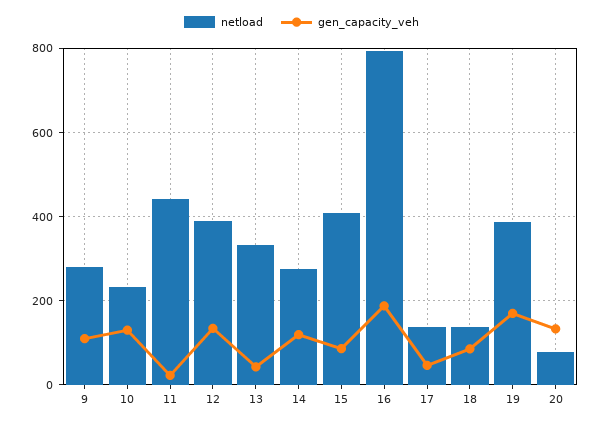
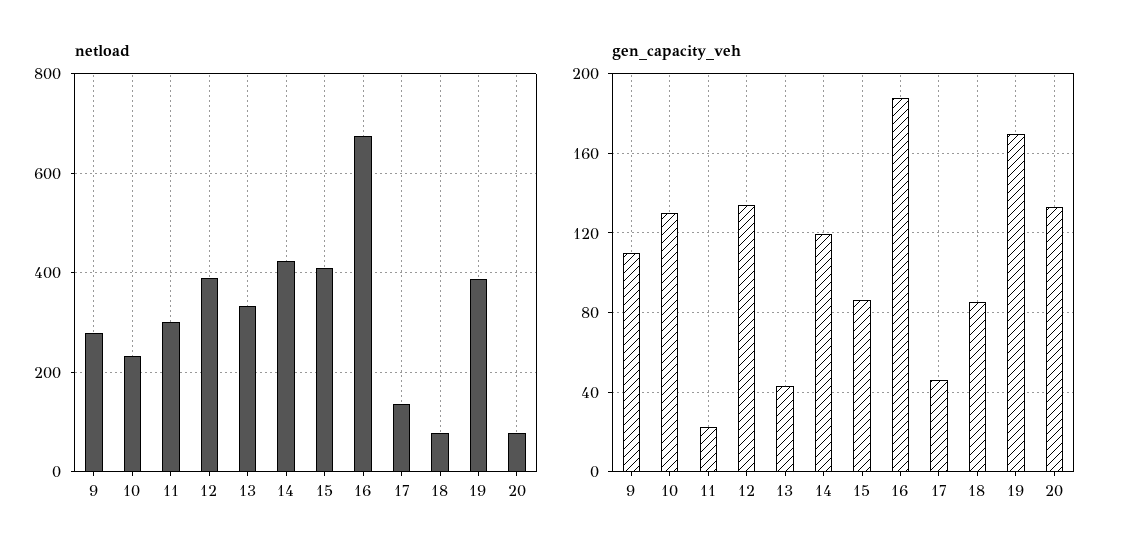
  {
    "netload": {
      "9": 280,
      "10": 240,
-     "11": 440,
+     "11": 300,
      "12": 380,
      "13": 340,
-     "14": 280,
+     "14": 420,
      "15": 400,
-     "16": 800,
+     "16": 680,
      "17": 140,
-     "18": 140,
+     "18": 80,
      "19": 380,
      "20": 80
    },
    "gen_capacity_veh": {
      "9": 110,
      "10": 130,
      "11": 25,
      "12": 135,
      "13": 45,
      "14": 120,
      "15": 85,
      "16": 190,
      "17": 45,
      "18": 85,
      "19": 170,
      "20": 135
    }
  }

